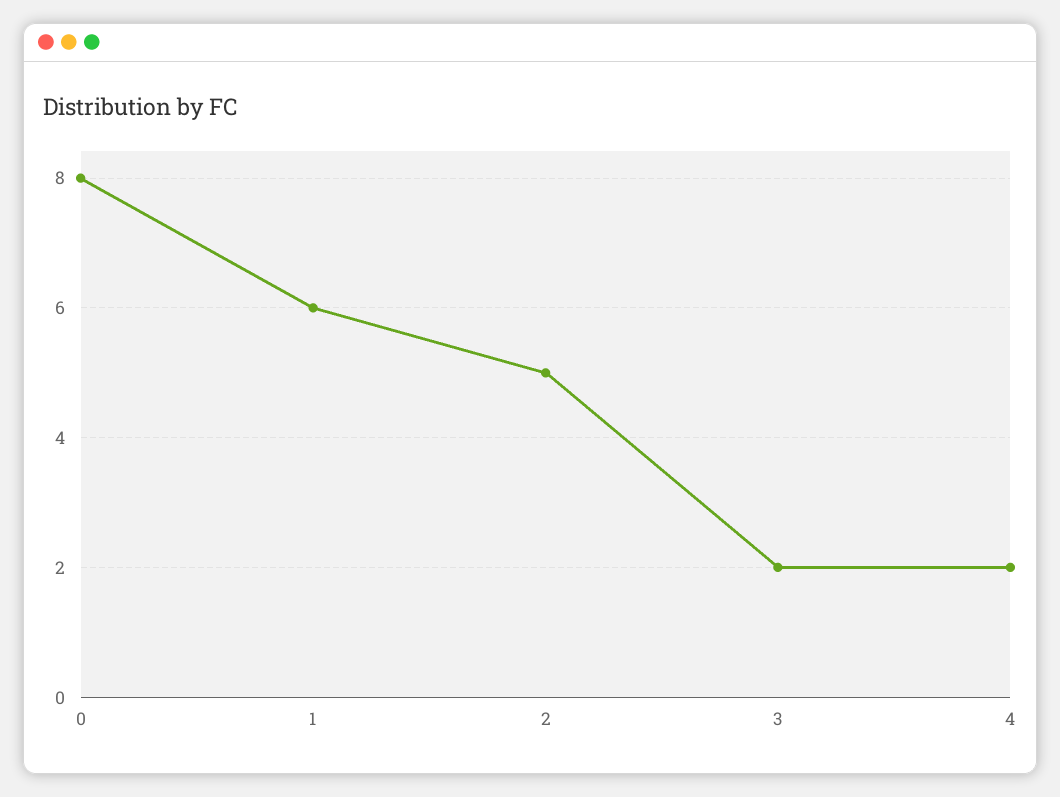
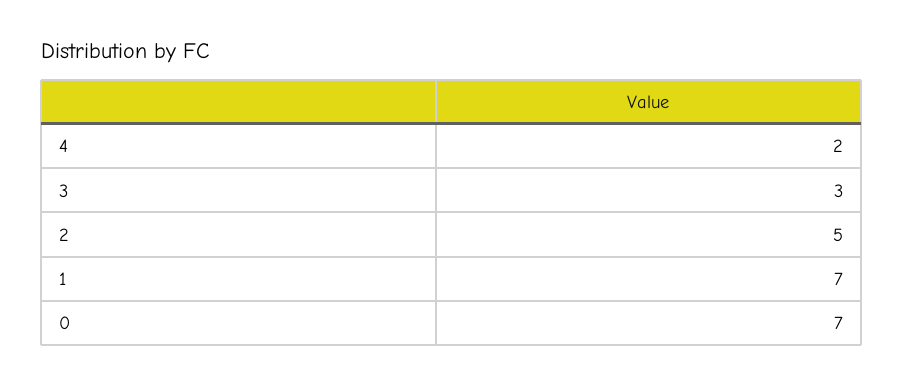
  {
-   "0": 8,
+   "0": 7,
-   "1": 6,
+   "1": 7,
    "2": 5,
-   "3": 2,
+   "3": 3,
    "4": 2
  }

